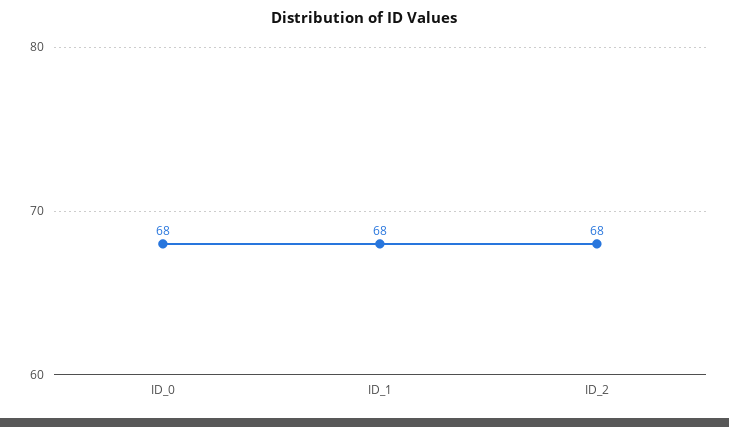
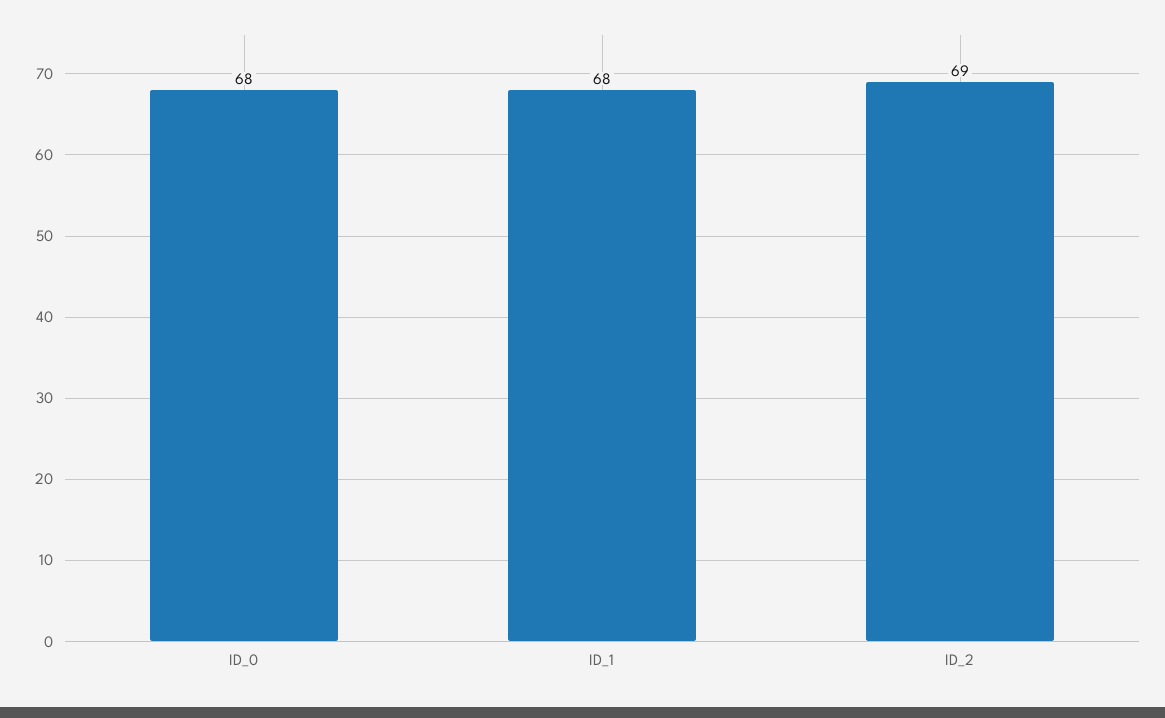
  {
    "ID_0": 68,
    "ID_1": 68,
-   "ID_2": 68
+   "ID_2": 69
  }

